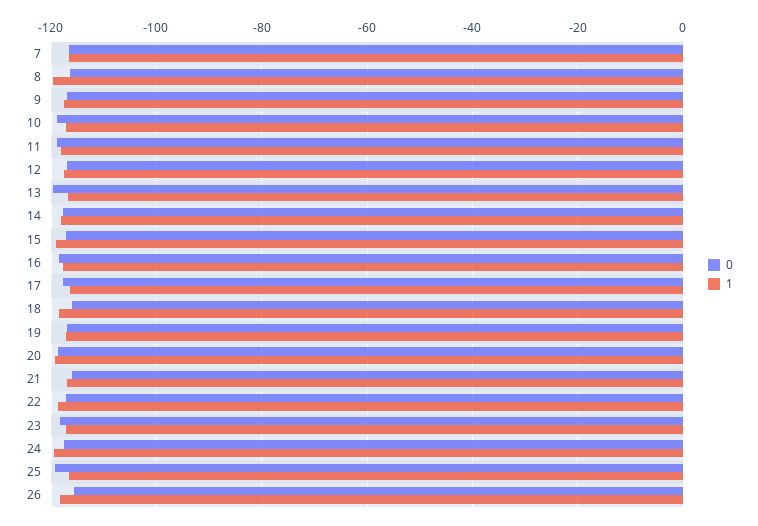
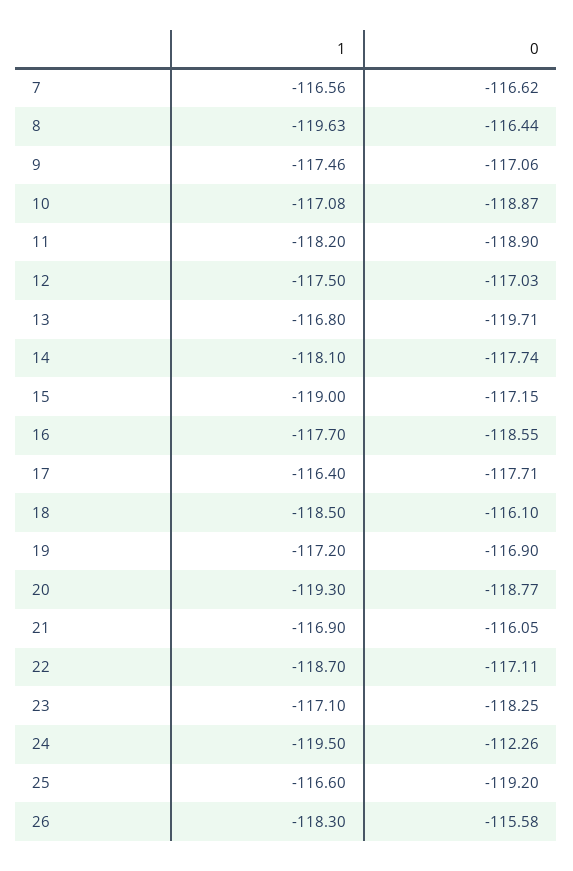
  {
    "0": {
      "7": -116.62,
      "8": -116.44,
      "9": -117.06,
      "10": -118.87,
      "11": -118.9,
      "12": -117.03,
      "13": -119.71,
      "14": -117.74,
      "15": -117.15,
      "16": -118.55,
      "17": -117.71,
      "18": -116.1,
      "19": -116.9,
      "20": -118.77,
      "21": -116.05,
      "22": -117.11,
      "23": -118.25,
-     "24": -118,
+     "24": -112.26,
      "25": -119.2,
      "26": -115.58
    },
    "1": {
      "7": -116.56,
      "8": -119.63,
      "9": -117.46,
      "10": -117.08,
      "11": -118.2,
      "12": -117.5,
      "13": -116.8,
      "14": -118.1,
      "15": -119,
      "16": -117.7,
      "17": -116.4,
      "18": -118.5,
      "19": -117.2,
      "20": -119.3,
      "21": -116.9,
      "22": -118.7,
      "23": -117.1,
      "24": -119.5,
      "25": -116.6,
      "26": -118.3
    }
  }

